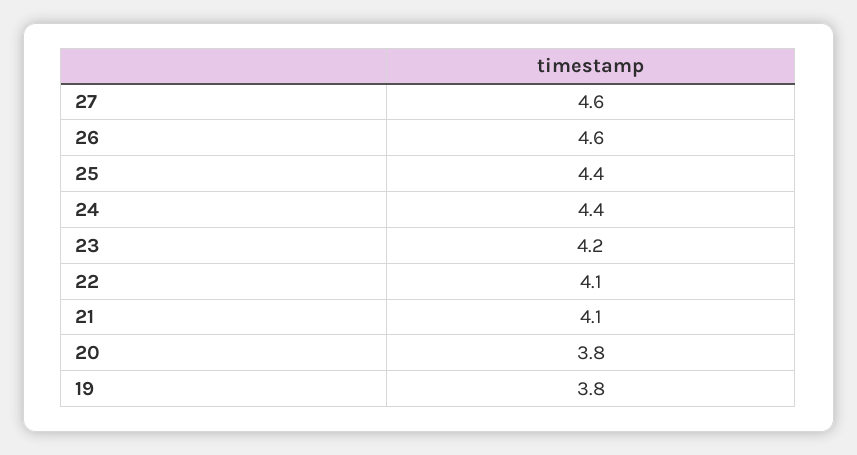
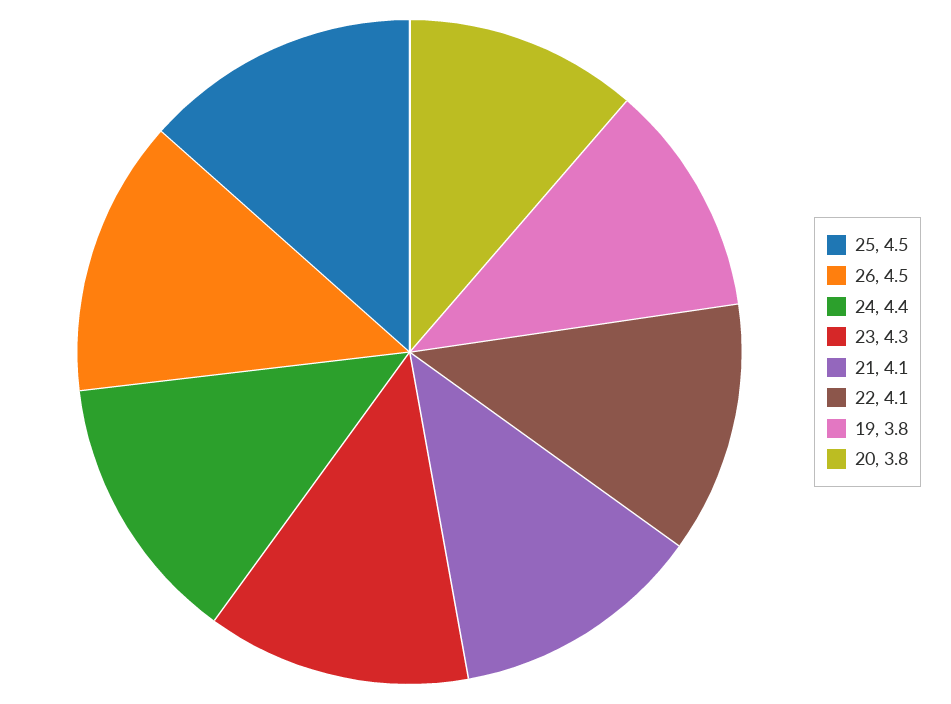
  {
-   "27": 4.6,
-   "26": 4.6,
+   "26": 4.5,
-   "25": 4.4,
+   "25": 4.5,
    "24": 4.4,
-   "23": 4.2,
+   "23": 4.3,
    "22": 4.1,
    "21": 4.1,
    "20": 3.8,
    "19": 3.8
  }

